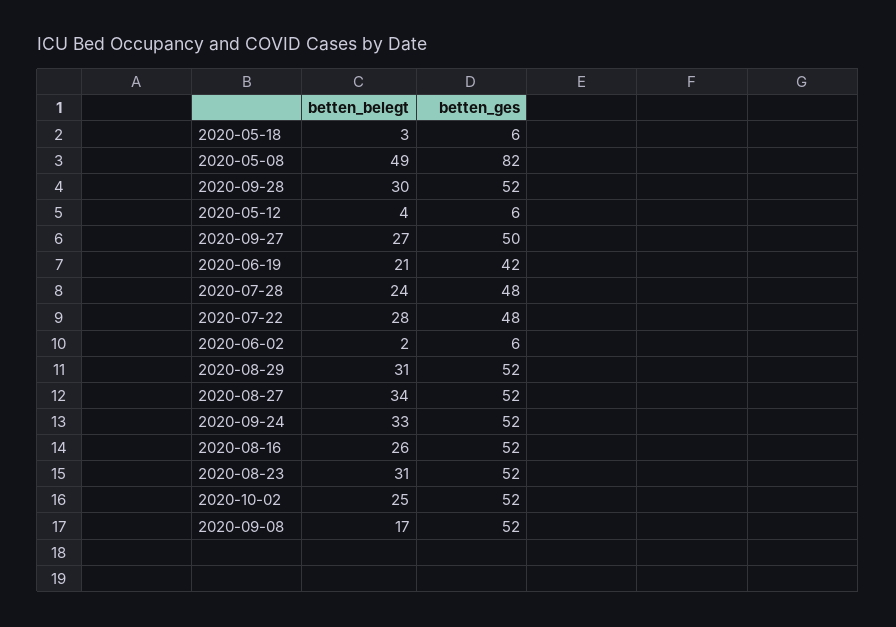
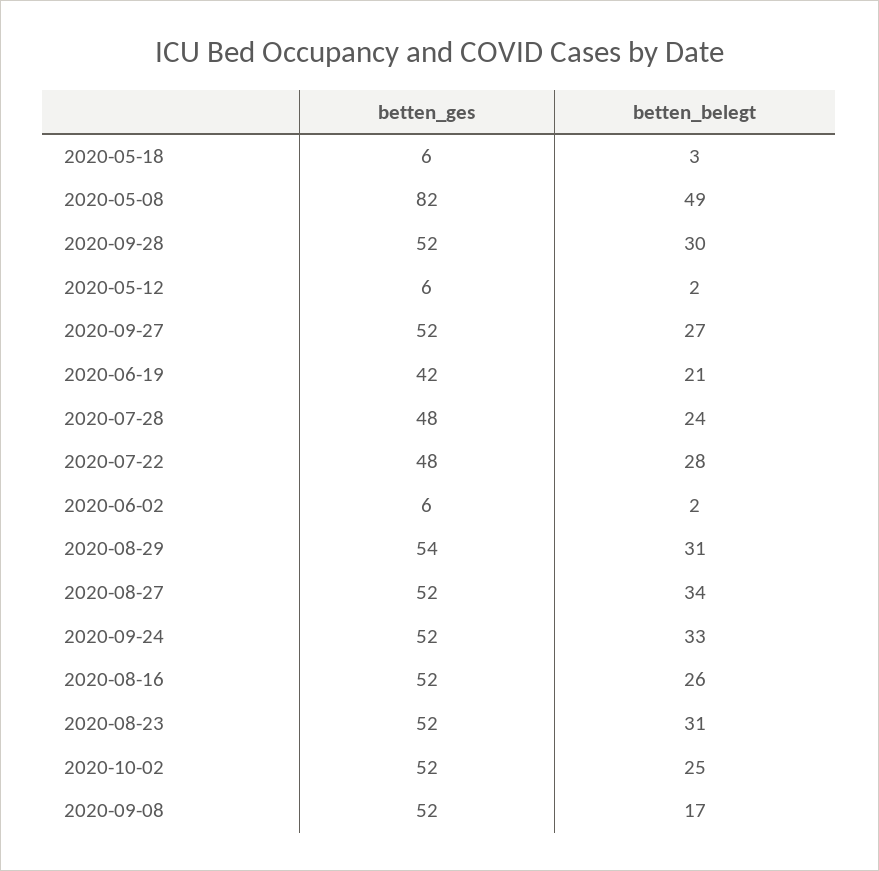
  {
    "betten_belegt": {
      "2020-05-18": 3,
      "2020-05-08": 49,
      "2020-09-28": 30,
-     "2020-05-12": 4,
+     "2020-05-12": 2,
      "2020-09-27": 27,
      "2020-06-19": 21,
      "2020-07-28": 24,
      "2020-07-22": 28,
      "2020-06-02": 2,
      "2020-08-29": 31,
      "2020-08-27": 34,
      "2020-09-24": 33,
      "2020-08-16": 26,
      "2020-08-23": 31,
      "2020-10-02": 25,
      "2020-09-08": 17
    },
    "betten_ges": {
      "2020-05-18": 6,
      "2020-05-08": 82,
      "2020-09-28": 52,
      "2020-05-12": 6,
-     "2020-09-27": 50,
+     "2020-09-27": 52,
      "2020-06-19": 42,
      "2020-07-28": 48,
      "2020-07-22": 48,
      "2020-06-02": 6,
-     "2020-08-29": 52,
+     "2020-08-29": 54,
      "2020-08-27": 52,
      "2020-09-24": 52,
      "2020-08-16": 52,
      "2020-08-23": 52,
      "2020-10-02": 52,
      "2020-09-08": 52
    }
  }

